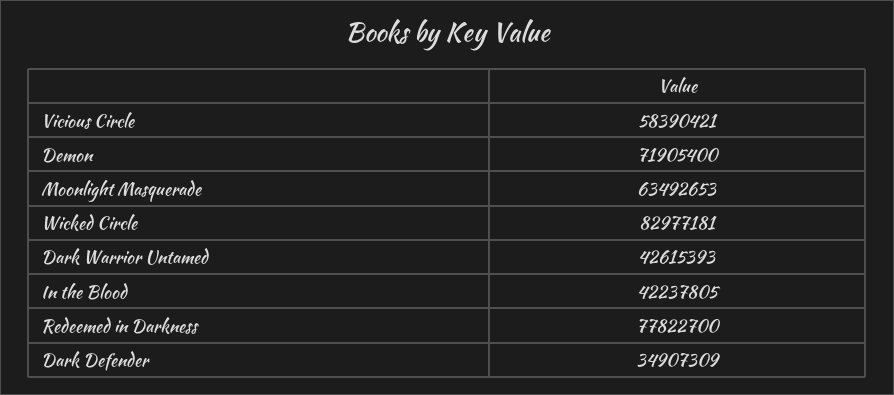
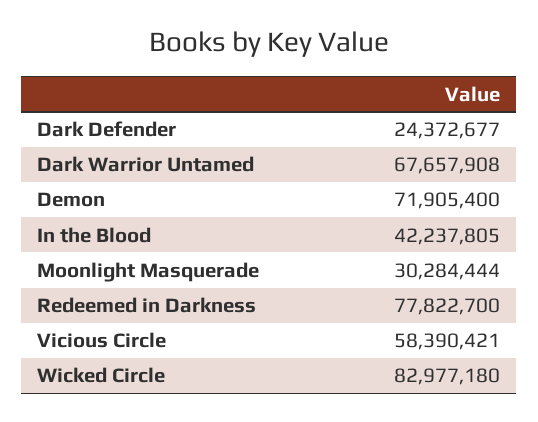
  {
    "Vicious Circle": 58390421,
    "Demon": 71905400,
-   "Moonlight Masquerade": 63492653,
+   "Moonlight Masquerade": 30284444,
-   "Wicked Circle": 82977181,
+   "Wicked Circle": 82977180,
-   "Dark Warrior Untamed": 42615393,
+   "Dark Warrior Untamed": 67657908,
    "In the Blood": 42237805,
    "Redeemed in Darkness": 77822700,
-   "Dark Defender": 34907309
+   "Dark Defender": 24372677
  }

